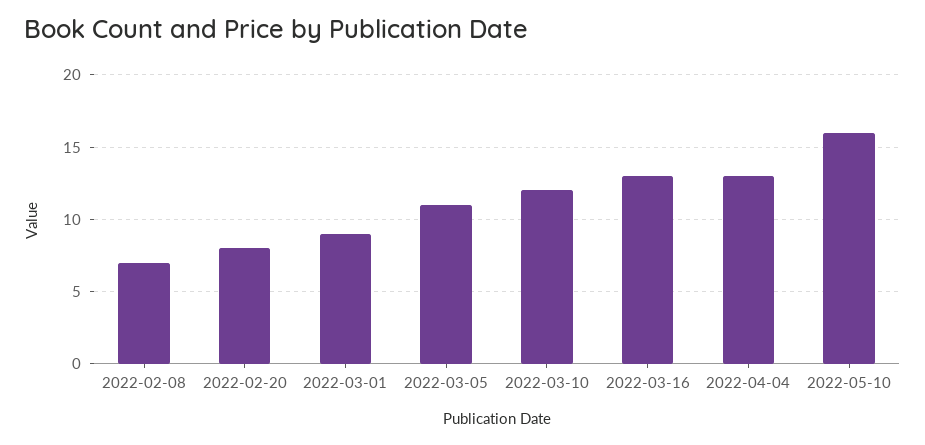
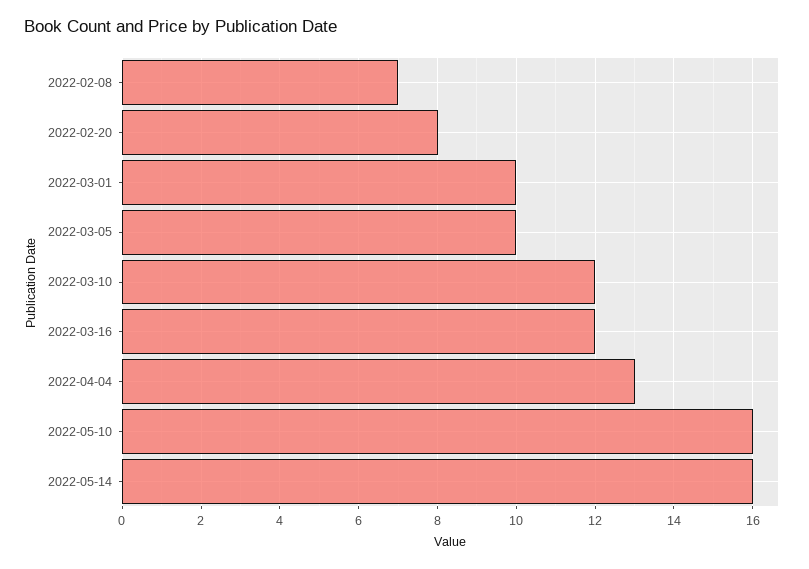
  {
    "2022-02-08": 7,
    "2022-02-20": 8,
-   "2022-03-01": 9,
+   "2022-03-01": 10,
-   "2022-03-05": 11,
+   "2022-03-05": 10,
    "2022-03-10": 12,
-   "2022-03-16": 13,
+   "2022-03-16": 12,
    "2022-04-04": 13,
-   "2022-05-10": 16
+   "2022-05-10": 16,
+   "2022-05-14": 16
  }

